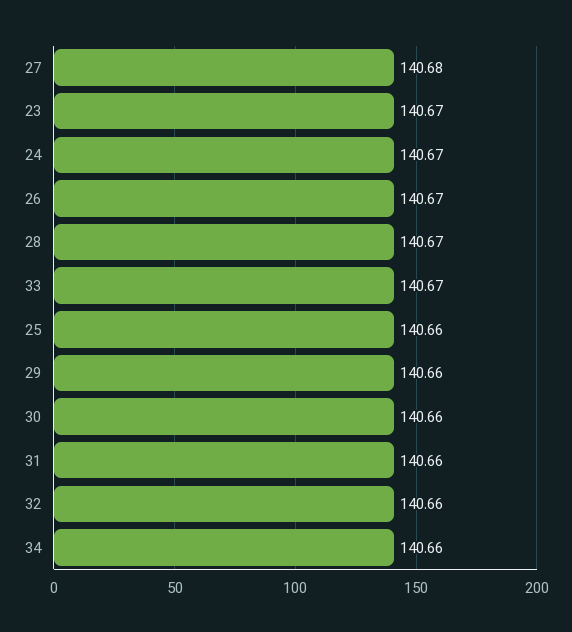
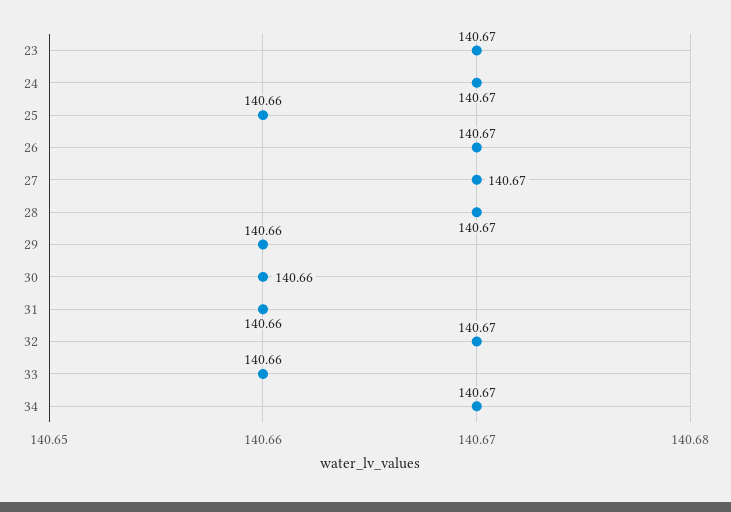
  {
-   "27": 140.68,
+   "27": 140.67,
    "23": 140.67,
    "24": 140.67,
    "26": 140.67,
    "28": 140.67,
-   "33": 140.67,
+   "33": 140.66,
    "25": 140.66,
    "29": 140.66,
    "30": 140.66,
    "31": 140.66,
-   "32": 140.66,
+   "32": 140.67,
-   "34": 140.66
+   "34": 140.67
  }

